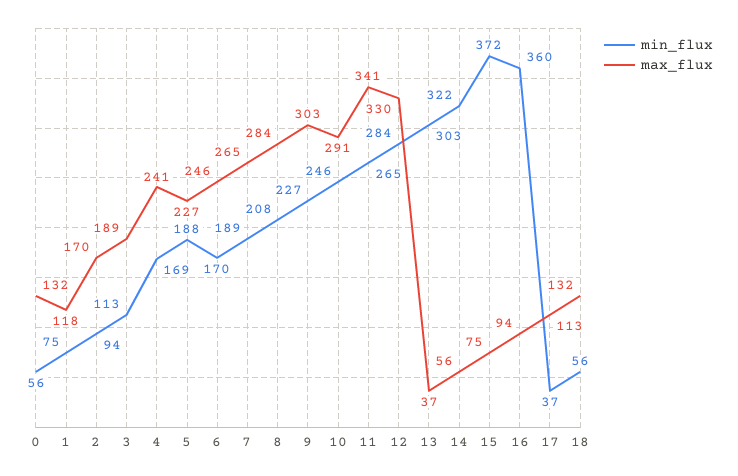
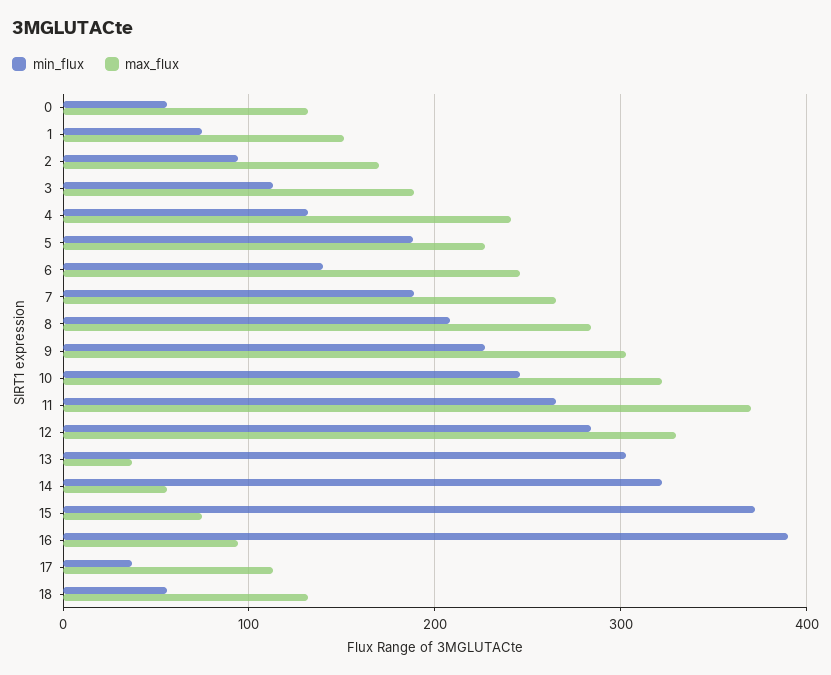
  {
    "min_flux": {
      "0": 56,
      "1": 75,
      "2": 94,
      "3": 113,
-     "4": 169,
+     "4": 130,
      "5": 188,
-     "6": 170,
+     "6": 140,
      "7": 189,
      "8": 208,
      "9": 227,
      "10": 246,
      "11": 265,
      "12": 284,
      "13": 303,
      "14": 322,
      "15": 372,
-     "16": 360,
+     "16": 390,
      "17": 37,
      "18": 56
    },
    "max_flux": {
      "0": 132,
-     "1": 118,
+     "1": 150,
      "2": 170,
      "3": 189,
      "4": 241,
      "5": 227,
      "6": 246,
      "7": 265,
      "8": 284,
      "9": 303,
-     "10": 291,
+     "10": 320,
-     "11": 341,
+     "11": 370,
      "12": 330,
      "13": 37,
      "14": 56,
      "15": 75,
      "16": 94,
      "17": 113,
      "18": 132
    }
  }

